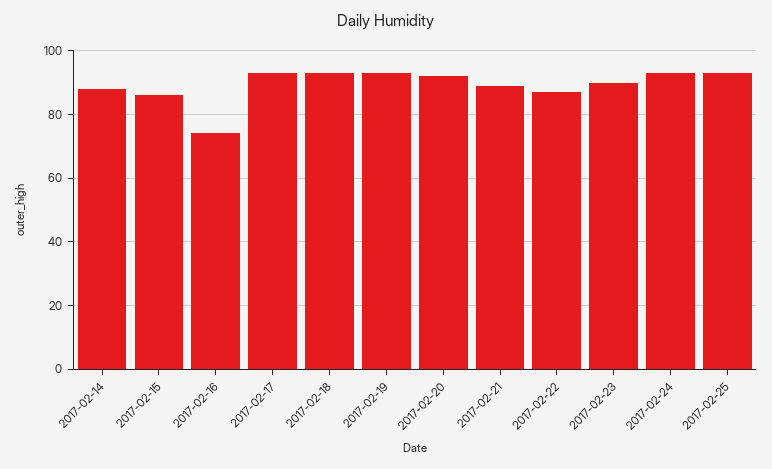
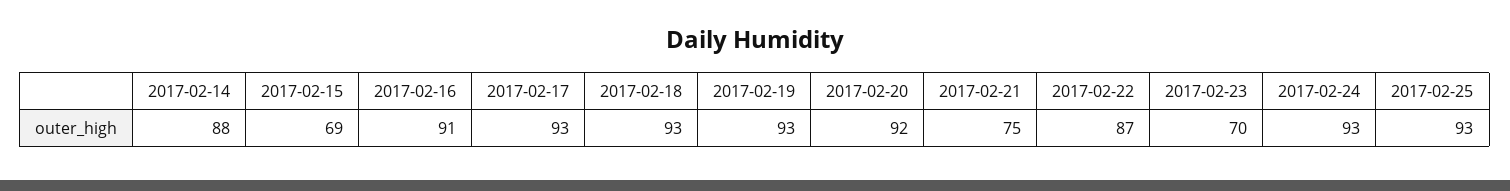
  {
    "2017-02-14": 88,
-   "2017-02-15": 85,
+   "2017-02-15": 69,
-   "2017-02-16": 75,
+   "2017-02-16": 91,
    "2017-02-17": 93,
    "2017-02-18": 93,
    "2017-02-19": 93,
    "2017-02-20": 92,
-   "2017-02-21": 90,
+   "2017-02-21": 75,
    "2017-02-22": 87,
-   "2017-02-23": 90,
+   "2017-02-23": 70,
    "2017-02-24": 93,
    "2017-02-25": 93
  }

